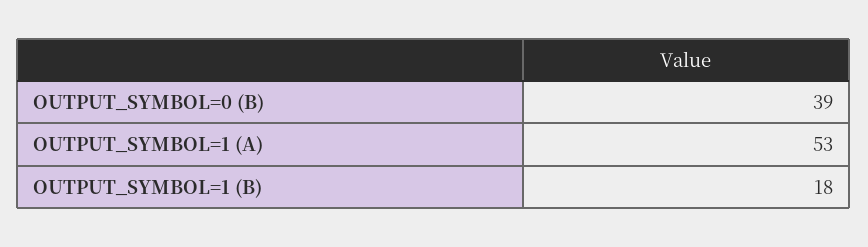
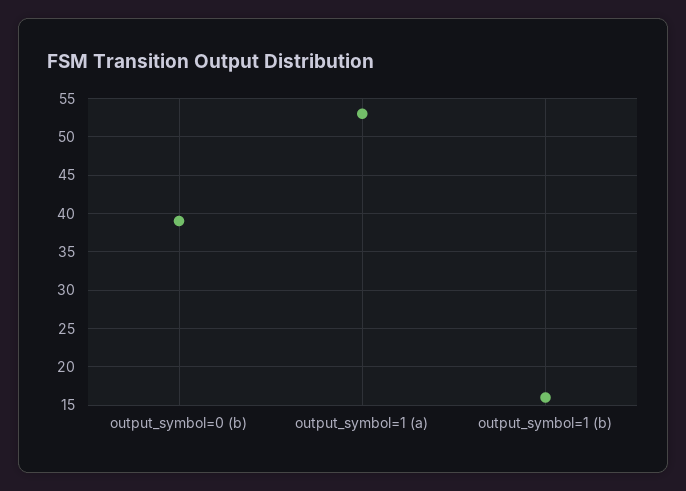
  {
    "OUTPUT_SYMBOL=0 (B)": 39,
    "OUTPUT_SYMBOL=1 (A)": 53,
-   "OUTPUT_SYMBOL=1 (B)": 18
+   "OUTPUT_SYMBOL=1 (B)": 16
  }

